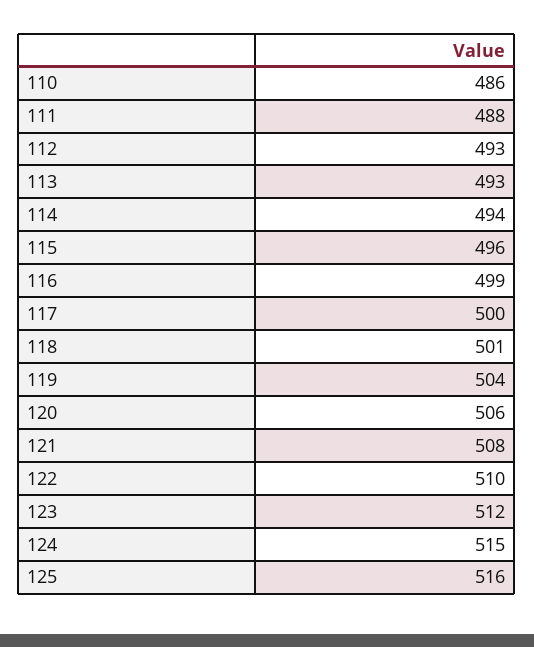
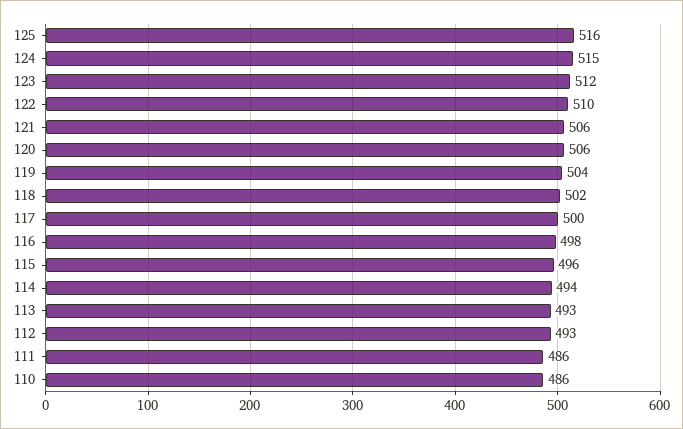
  {
    "110": 486,
-   "111": 488,
+   "111": 486,
    "112": 493,
    "113": 493,
    "114": 494,
    "115": 496,
-   "116": 499,
+   "116": 498,
    "117": 500,
-   "118": 501,
+   "118": 502,
    "119": 504,
    "120": 506,
-   "121": 508,
+   "121": 506,
    "122": 510,
    "123": 512,
    "124": 515,
    "125": 516
  }

